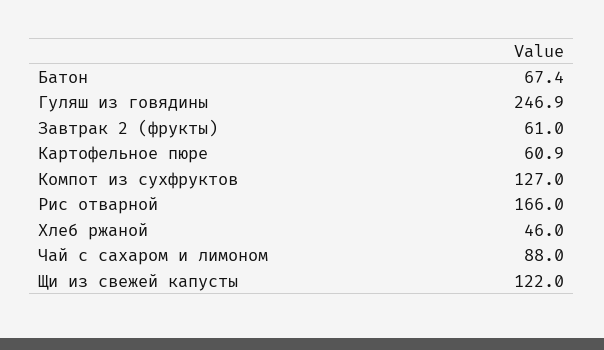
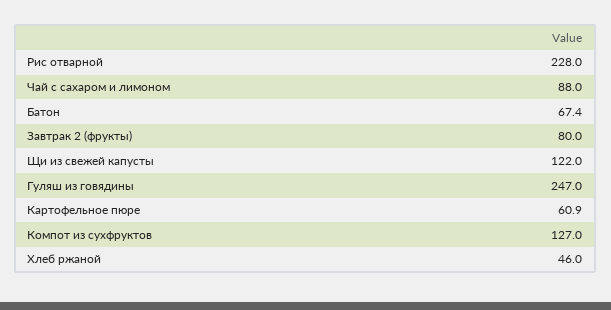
  {
    "Батон": 67.4,
-   "Гуляш из говядины": 246.9,
+   "Гуляш из говядины": 247,
-   "Завтрак 2 (фрукты)": 61,
+   "Завтрак 2 (фрукты)": 80,
    "Картофельное пюре": 60.9,
    "Компот из сухфруктов": 127,
-   "Рис отварной": 166,
+   "Рис отварной": 228,
    "Хлеб ржаной": 46,
    "Чай с сахаром и лимоном": 88,
    "Щи из свежей капусты": 122
  }

